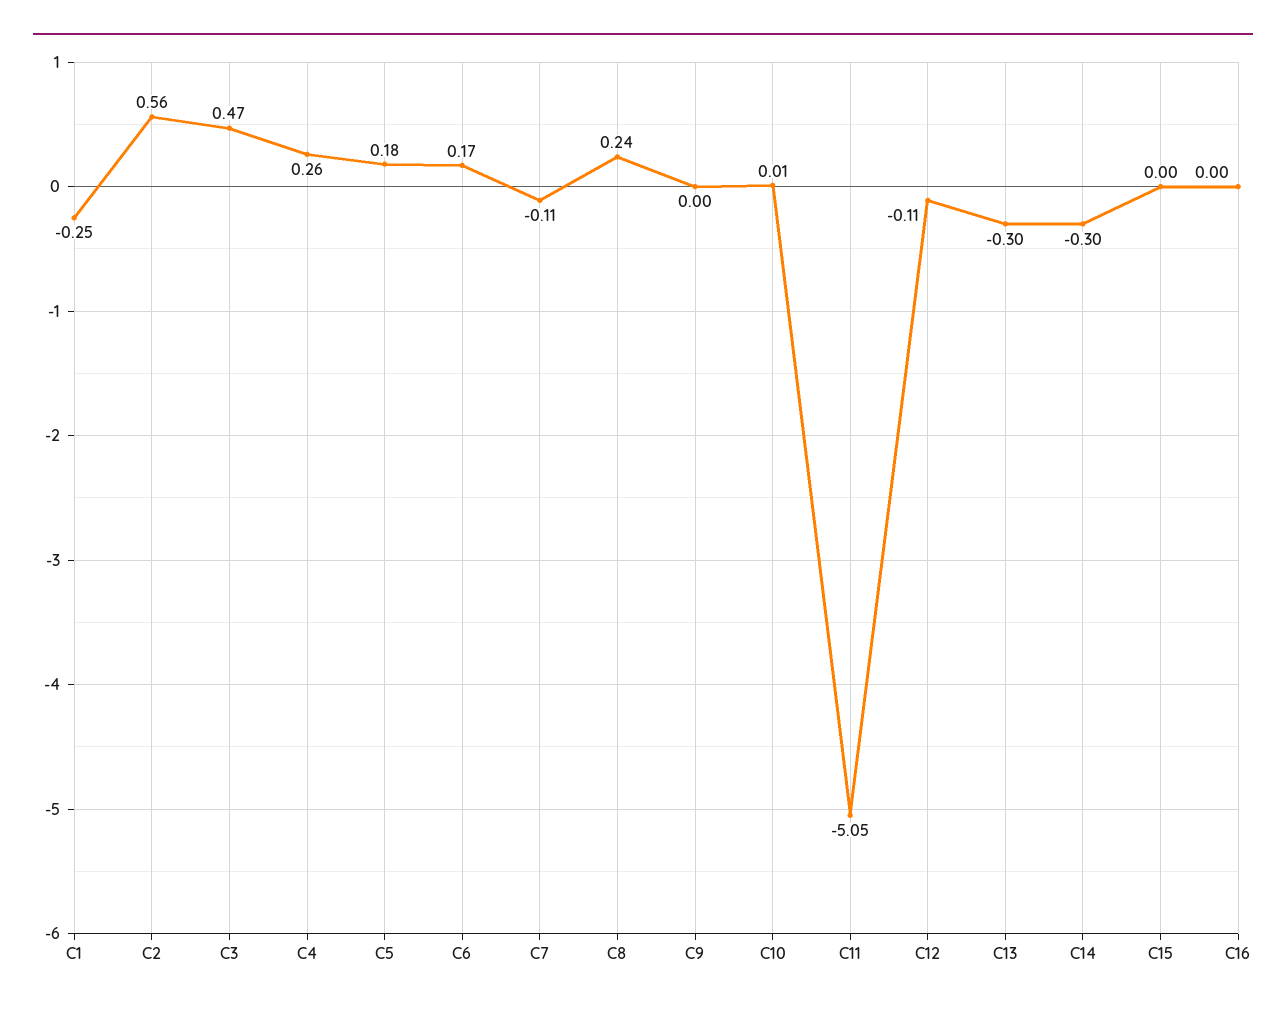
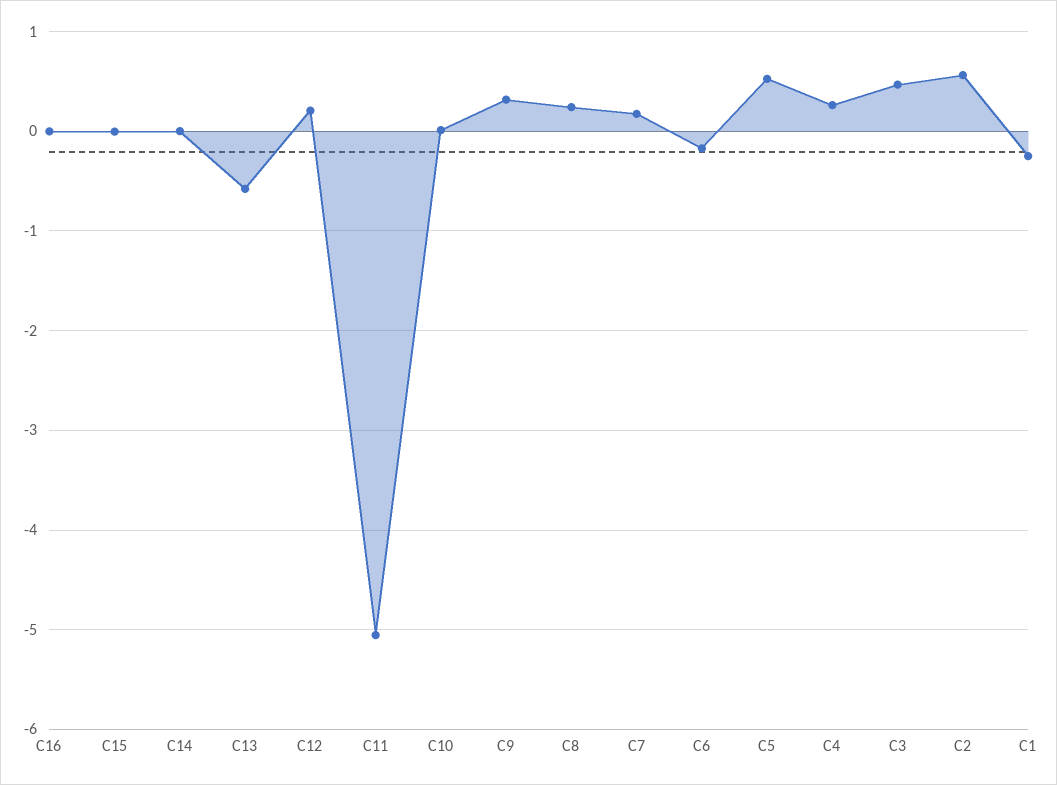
  {
    "C1": -0.25,
    "C2": 0.56,
    "C3": 0.47,
    "C4": 0.26,
-   "C5": 0.18,
+   "C5": 0.5,
-   "C6": 0.17,
+   "C6": -0.2,
-   "C7": -0.11,
+   "C7": 0.2,
    "C8": 0.24,
-   "C9": 0,
+   "C9": 0.3,
    "C10": 0.01,
    "C11": -5.05,
-   "C12": -0.11,
+   "C12": 0.2,
-   "C13": -0.3,
+   "C13": -0.6,
-   "C14": -0.3,
+   "C14": 0,
    "C15": 0,
    "C16": 0
  }

